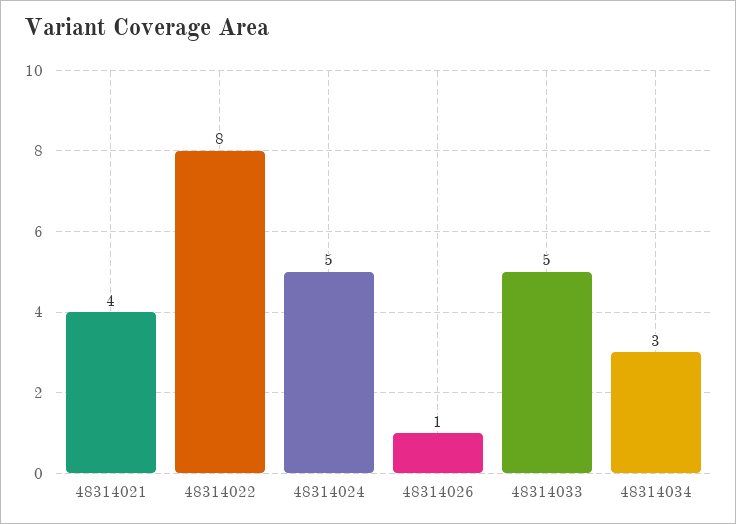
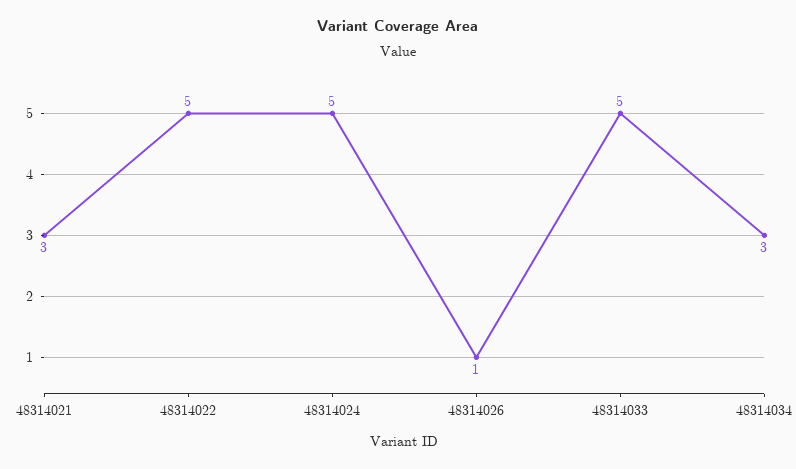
  {
-   "48314021": 4,
+   "48314021": 3,
-   "48314022": 8,
+   "48314022": 5,
    "48314024": 5,
    "48314026": 1,
    "48314033": 5,
    "48314034": 3
  }

